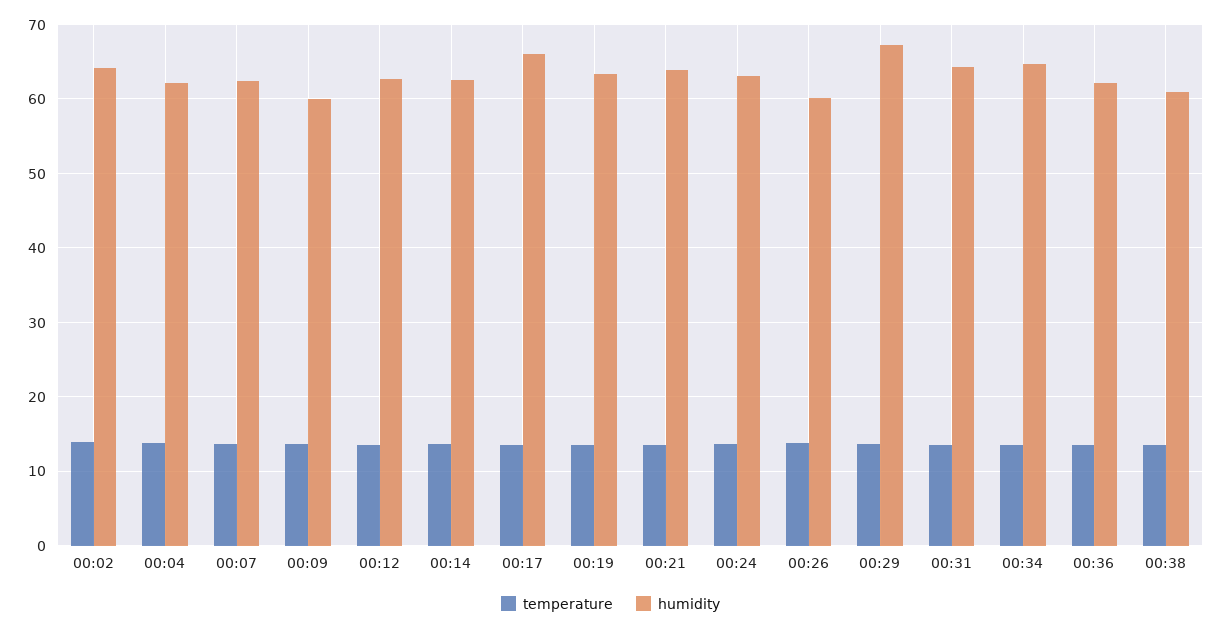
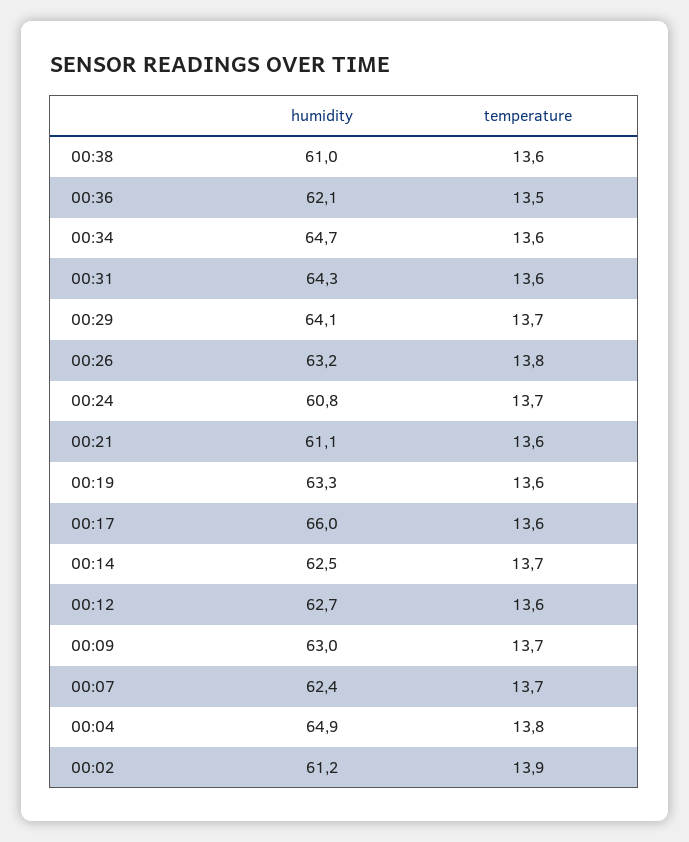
  {
    "temperature": {
      "00:02": 13.9,
      "00:04": 13.8,
      "00:07": 13.7,
      "00:09": 13.7,
      "00:12": 13.6,
      "00:14": 13.7,
      "00:17": 13.6,
      "00:19": 13.6,
      "00:21": 13.6,
      "00:24": 13.7,
      "00:26": 13.8,
      "00:29": 13.7,
      "00:31": 13.6,
      "00:34": 13.6,
      "00:36": 13.5,
      "00:38": 13.6
    },
    "humidity": {
-     "00:02": 64,
+     "00:02": 61.2,
-     "00:04": 62,
+     "00:04": 64.9,
      "00:07": 62.4,
-     "00:09": 60,
+     "00:09": 63,
      "00:12": 62.7,
      "00:14": 62.5,
      "00:17": 66,
      "00:19": 63.3,
-     "00:21": 64,
+     "00:21": 61.1,
-     "00:24": 63,
+     "00:24": 60.8,
-     "00:26": 60,
+     "00:26": 63.2,
-     "00:29": 67,
+     "00:29": 64.1,
      "00:31": 64.3,
      "00:34": 64.7,
      "00:36": 62.1,
      "00:38": 61
    }
  }

